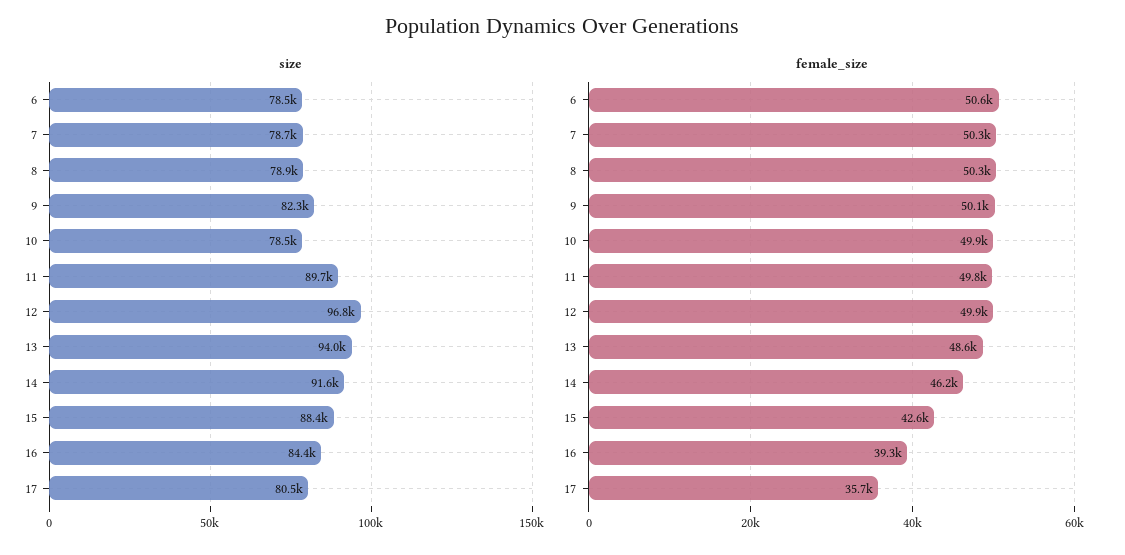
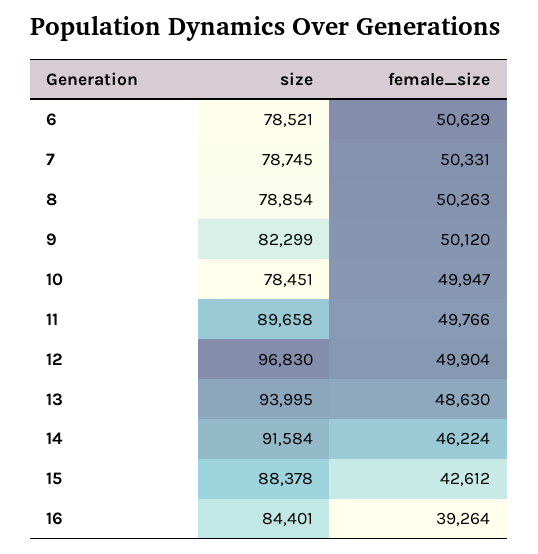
  {
    "size": {
      "6": 78521,
      "7": 78745,
      "8": 78854,
      "9": 82299,
      "10": 78451,
      "11": 89658,
      "12": 96830,
      "13": 93995,
      "14": 91584,
      "15": 88378,
-     "16": 84401,
+     "16": 84401
-     "17": 80500
    },
    "female_size": {
      "6": 50629,
      "7": 50331,
      "8": 50263,
      "9": 50120,
      "10": 49947,
      "11": 49766,
      "12": 49904,
      "13": 48630,
      "14": 46224,
      "15": 42612,
-     "16": 39264,
+     "16": 39264
-     "17": 35700
    }
  }

